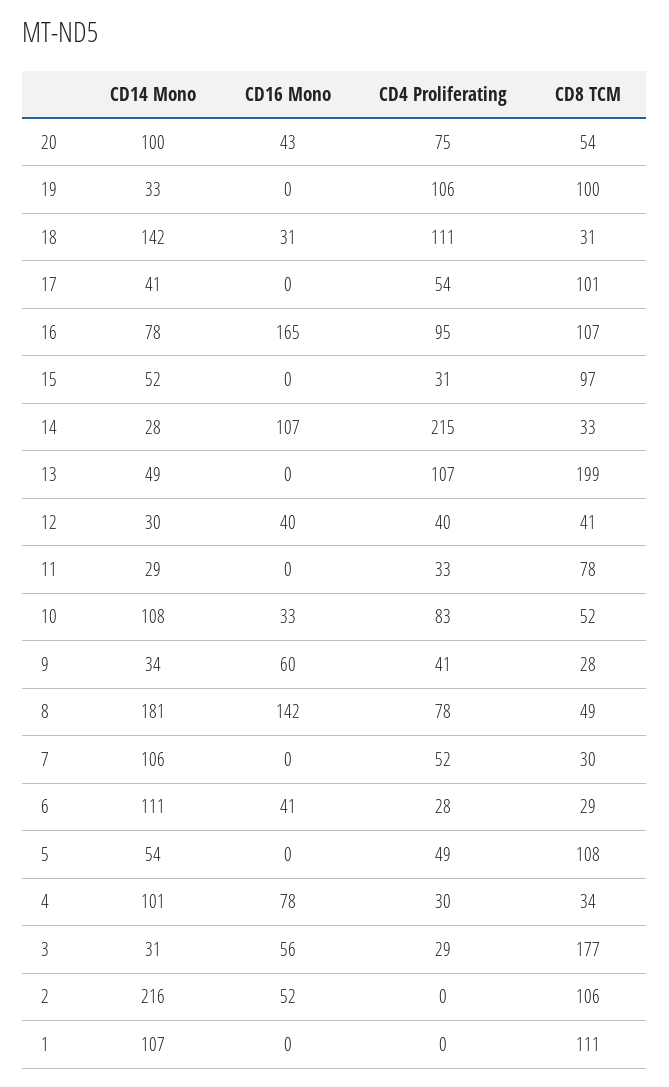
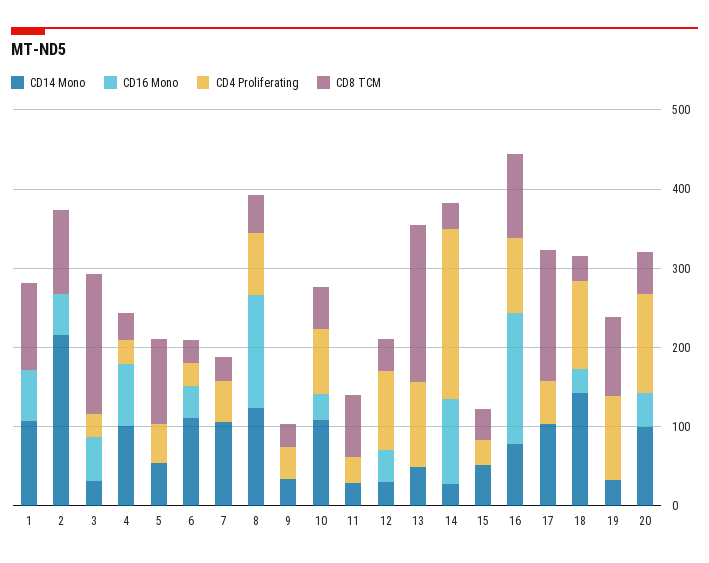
  {
    "CD14 Mono": {
      "20": 100,
      "19": 33,
      "18": 142,
-     "17": 41,
+     "17": 100,
      "16": 78,
      "15": 52,
      "14": 28,
      "13": 49,
      "12": 30,
      "11": 29,
      "10": 108,
      "9": 34,
-     "8": 181,
+     "8": 120,
      "7": 106,
      "6": 111,
      "5": 54,
      "4": 101,
      "3": 31,
      "2": 216,
      "1": 107
    },
    "CD16 Mono": {
      "20": 43,
      "19": 0,
      "18": 31,
      "17": 0,
      "16": 165,
      "15": 0,
      "14": 107,
      "13": 0,
      "12": 40,
      "11": 0,
      "10": 33,
-     "9": 60,
+     "9": 0,
      "8": 142,
      "7": 0,
      "6": 41,
      "5": 0,
      "4": 78,
      "3": 56,
      "2": 52,
-     "1": 0
+     "1": 60
    },
    "CD4 Proliferating": {
-     "20": 75,
+     "20": 120,
      "19": 106,
      "18": 111,
      "17": 54,
      "16": 95,
      "15": 31,
      "14": 215,
      "13": 107,
-     "12": 40,
+     "12": 100,
      "11": 33,
      "10": 83,
      "9": 41,
      "8": 78,
      "7": 52,
      "6": 28,
      "5": 49,
      "4": 30,
      "3": 29,
      "2": 0,
      "1": 0
    },
    "CD8 TCM": {
      "20": 54,
      "19": 100,
      "18": 31,
-     "17": 101,
+     "17": 160,
      "16": 107,
-     "15": 97,
+     "15": 40,
      "14": 33,
      "13": 199,
      "12": 41,
      "11": 78,
      "10": 52,
      "9": 28,
      "8": 49,
      "7": 30,
      "6": 29,
      "5": 108,
      "4": 34,
      "3": 177,
      "2": 106,
      "1": 111
    }
  }

